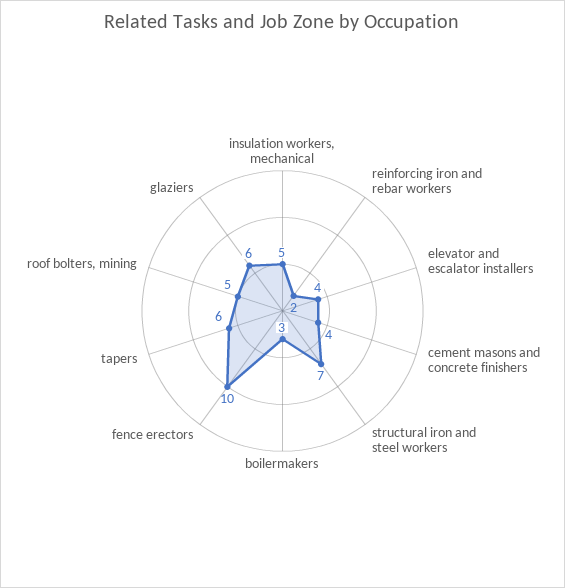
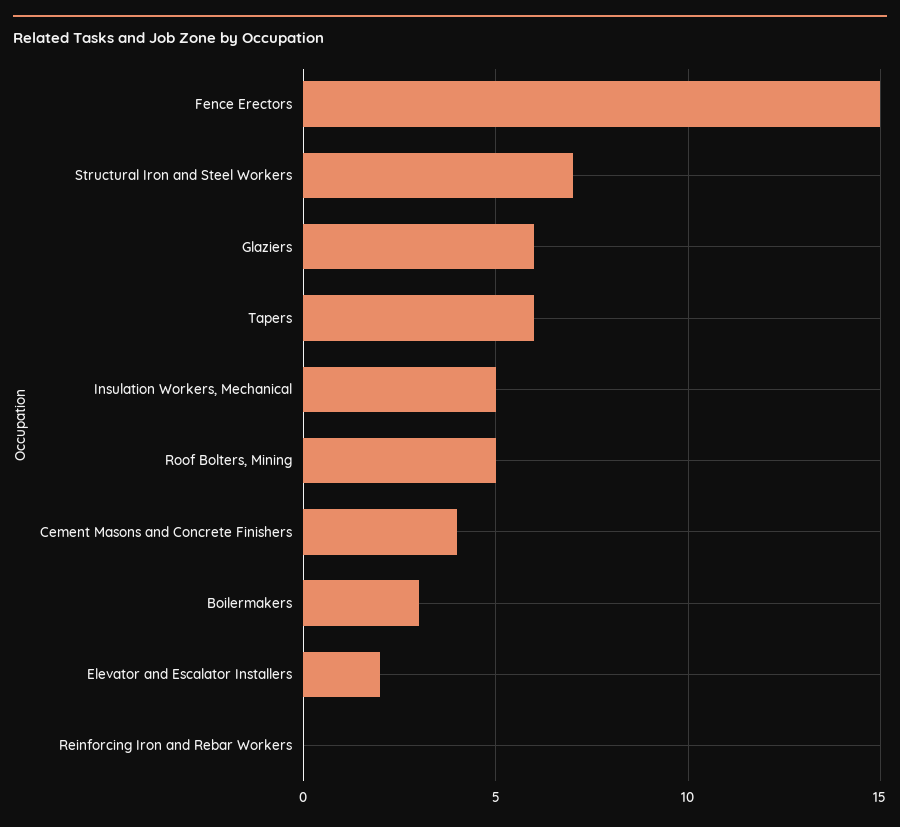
  {
    "insulation workers, mechanical": 5,
-   "reinforcing iron and rebar workers": 2,
+   "reinforcing iron and rebar workers": 0,
-   "elevator and escalator installers": 4,
+   "elevator and escalator installers": 2,
    "cement masons and concrete finishers": 4,
    "structural iron and steel workers": 7,
    "boilermakers": 3,
-   "fence erectors": 10,
+   "fence erectors": 15,
    "tapers": 6,
    "roof bolters, mining": 5,
    "glaziers": 6
  }

